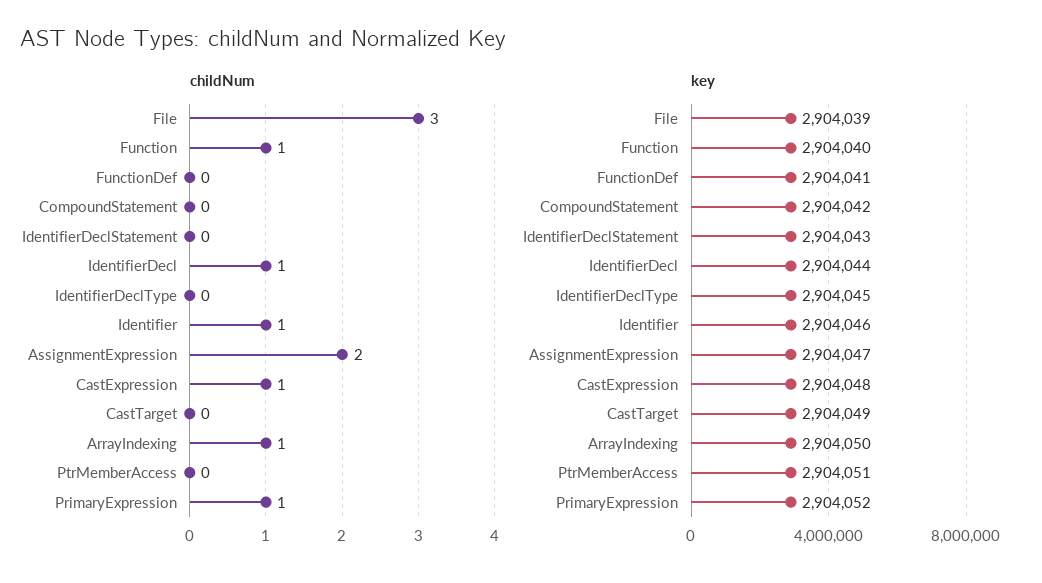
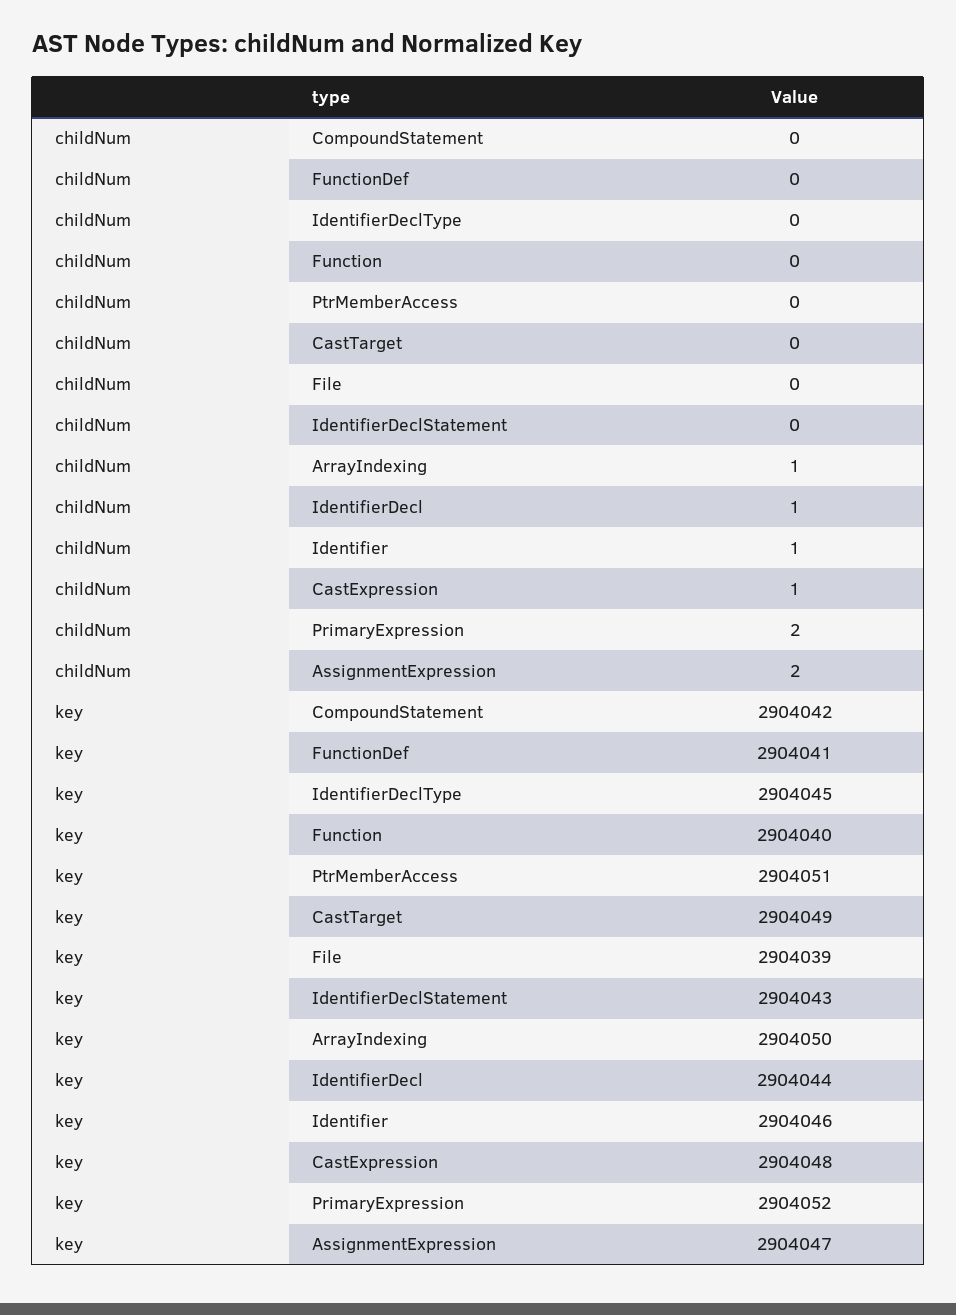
  {
    "childNum": {
-     "File": 3,
+     "File": 0,
-     "Function": 1,
+     "Function": 0,
      "FunctionDef": 0,
      "CompoundStatement": 0,
      "IdentifierDeclStatement": 0,
      "IdentifierDecl": 1,
      "IdentifierDeclType": 0,
      "Identifier": 1,
      "AssignmentExpression": 2,
      "CastExpression": 1,
      "CastTarget": 0,
      "ArrayIndexing": 1,
      "PtrMemberAccess": 0,
-     "PrimaryExpression": 1
+     "PrimaryExpression": 2
    },
    "key": {
      "File": 2904039,
      "Function": 2904040,
      "FunctionDef": 2904041,
      "CompoundStatement": 2904042,
      "IdentifierDeclStatement": 2904043,
      "IdentifierDecl": 2904044,
      "IdentifierDeclType": 2904045,
      "Identifier": 2904046,
      "AssignmentExpression": 2904047,
      "CastExpression": 2904048,
      "CastTarget": 2904049,
      "ArrayIndexing": 2904050,
      "PtrMemberAccess": 2904051,
      "PrimaryExpression": 2904052
    }
  }

